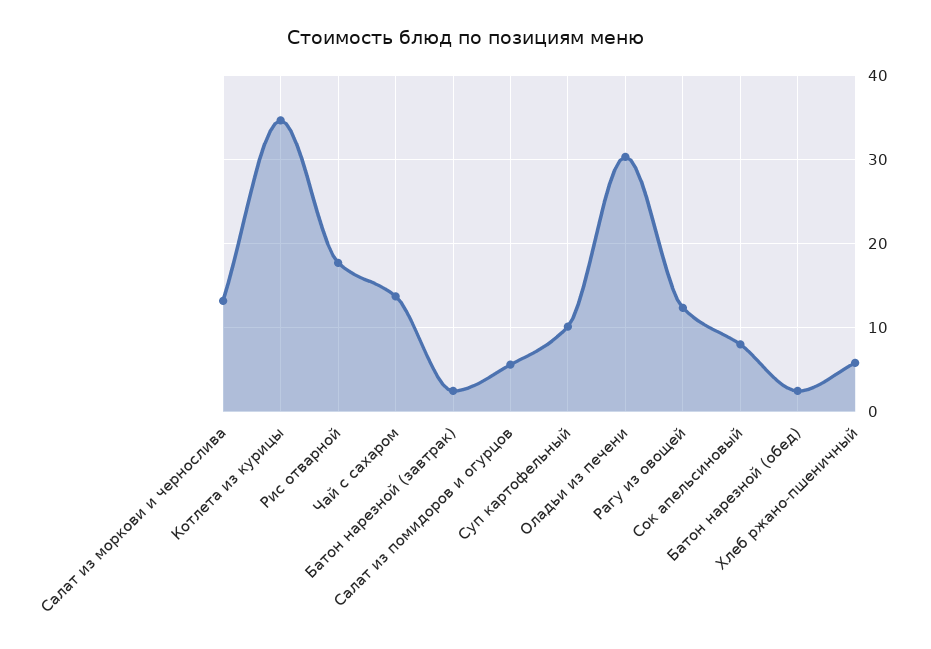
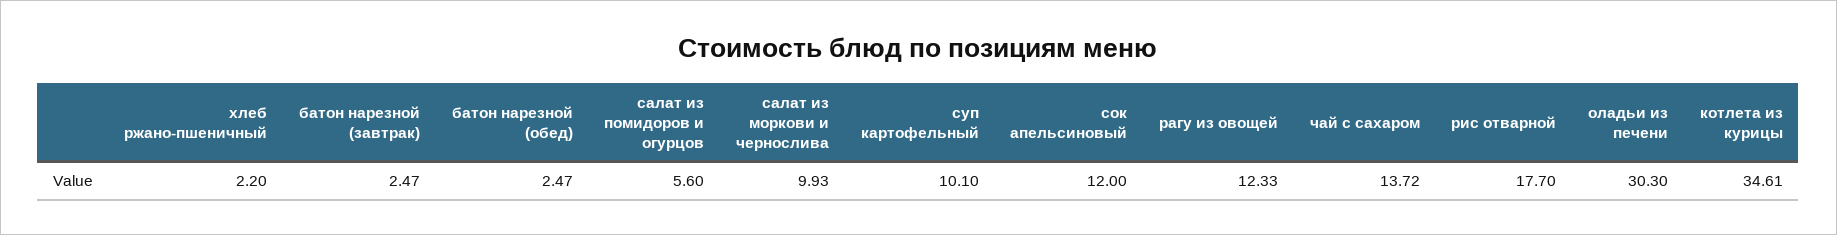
  {
-   "Салат из моркови и чернослива": 13,
+   "Салат из моркови и чернослива": 9.93,
    "Котлета из курицы": 34.61,
    "Рис отварной": 17.7,
    "Чай с сахаром": 13.72,
    "Батон нарезной (завтрак)": 2.47,
    "Салат из помидоров и огурцов": 5.6,
    "Суп картофельный": 10.1,
    "Оладьи из печени": 30.3,
    "Рагу из овощей": 12.33,
-   "Сок апельсиновый": 8,
+   "Сок апельсиновый": 12,
    "Батон нарезной (обед)": 2.47,
-   "Хлеб ржано-пшеничный": 6
+   "Хлеб ржано-пшеничный": 2.2
  }

